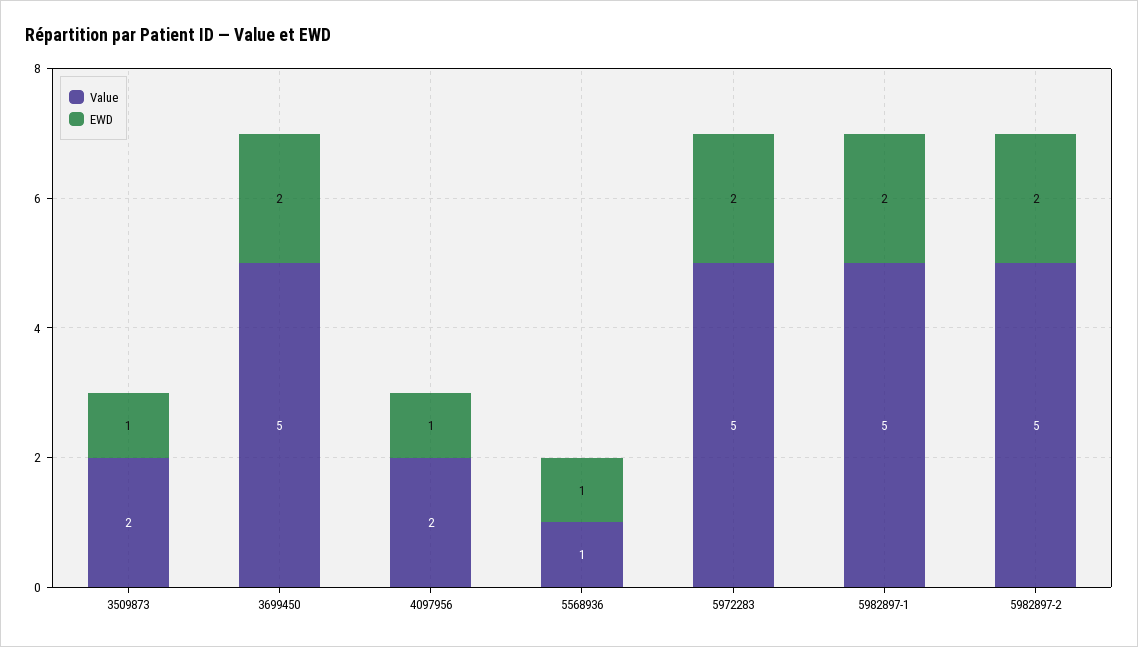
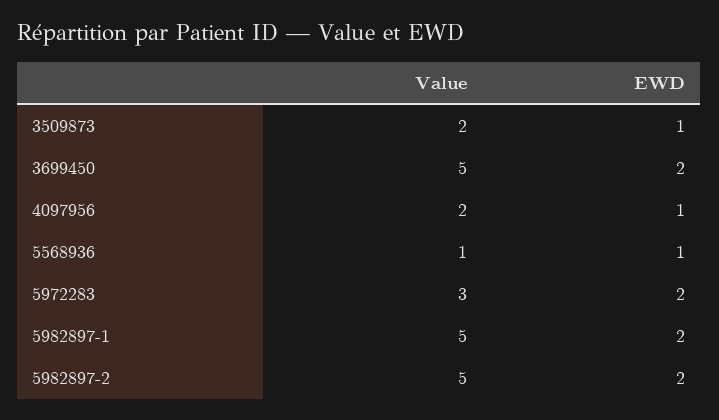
  {
    "Value": {
      "3509873": 2,
      "3699450": 5,
      "4097956": 2,
      "5568936": 1,
-     "5972283": 5,
+     "5972283": 3,
      "5982897-1": 5,
      "5982897-2": 5
    },
    "EWD": {
      "3509873": 1,
      "3699450": 2,
      "4097956": 1,
      "5568936": 1,
      "5972283": 2,
      "5982897-1": 2,
      "5982897-2": 2
    }
  }

